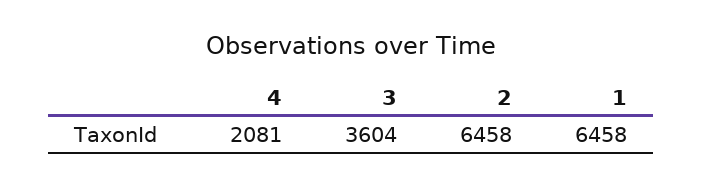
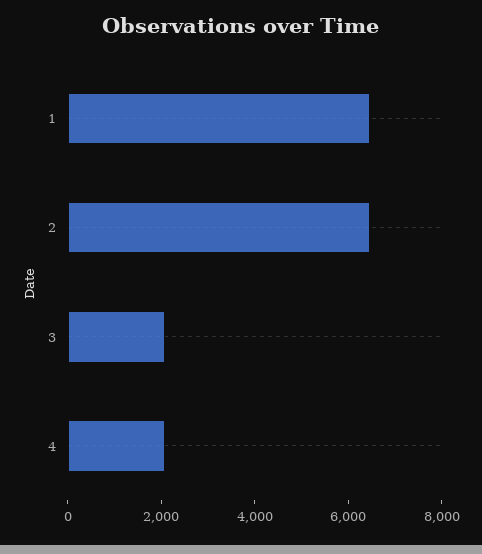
  {
    "4": 2081,
-   "3": 3604,
+   "3": 2000,
    "2": 6458,
    "1": 6458
  }

